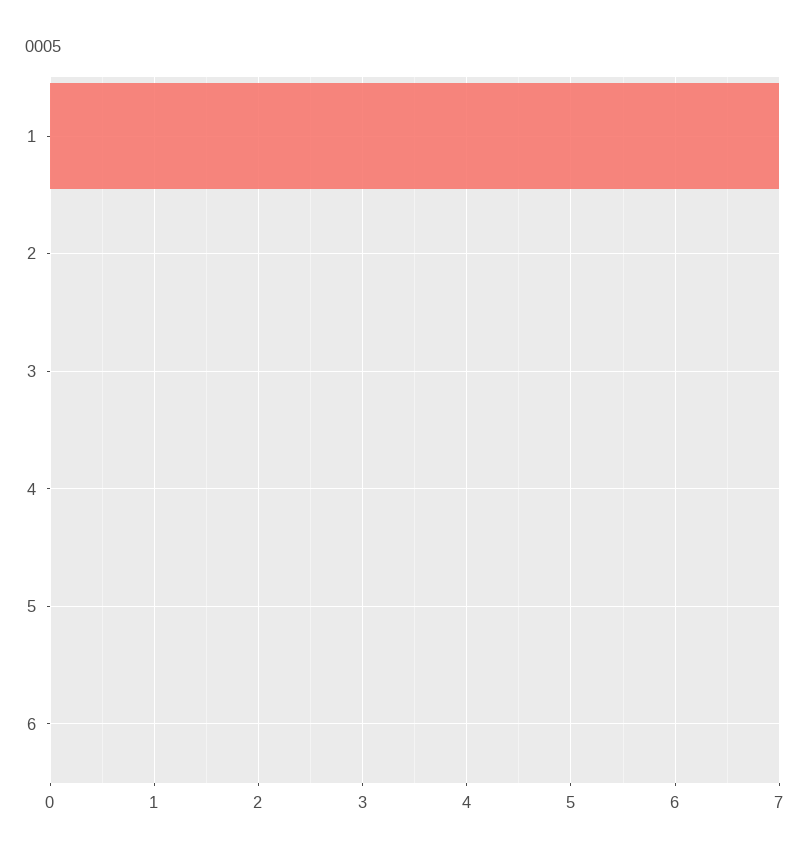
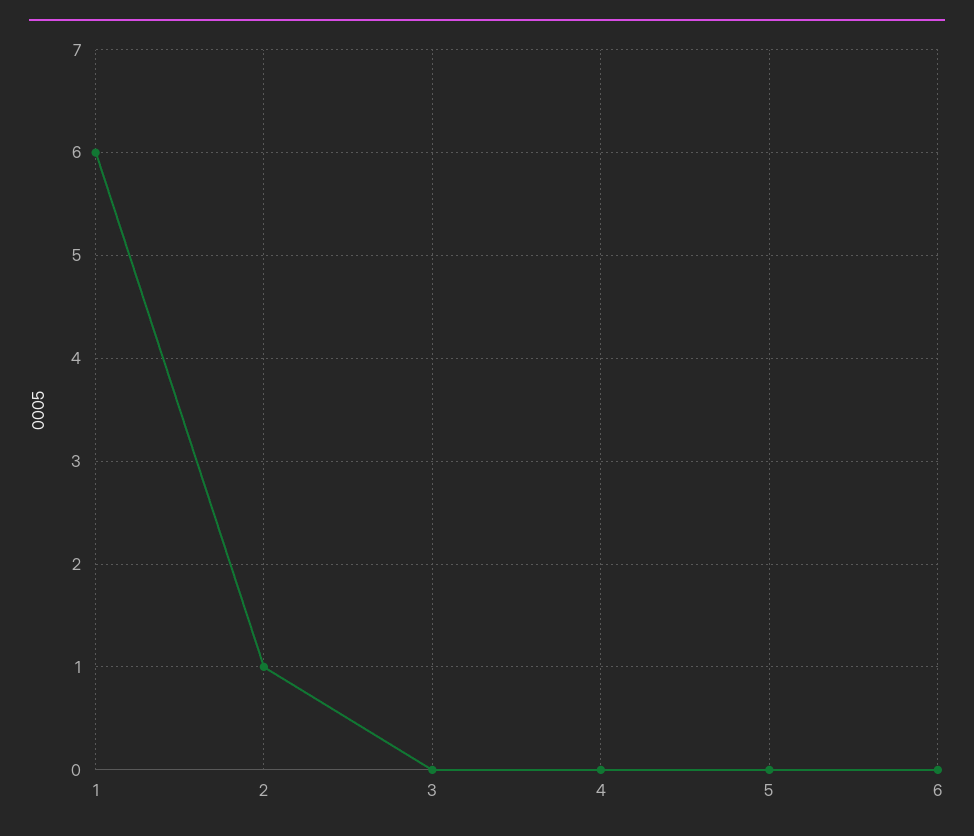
  {
-   "1": 7,
+   "1": 6,
-   "2": 0,
+   "2": 1,
    "3": 0,
    "4": 0,
    "5": 0,
    "6": 0
  }

